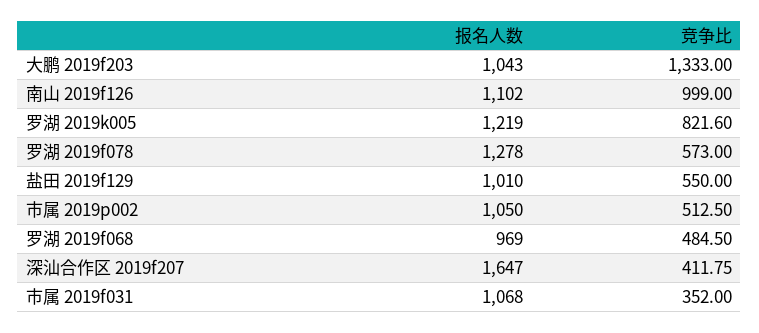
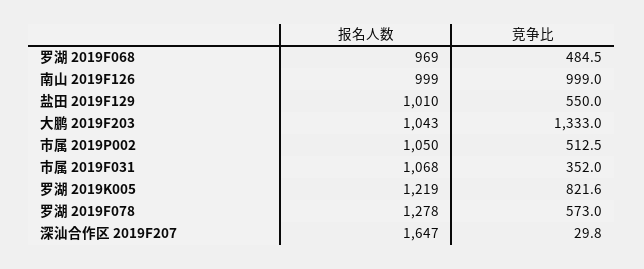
  {
    "报名人数": {
      "大鹏 2019f203": 1043,
-     "南山 2019f126": 1102,
+     "南山 2019f126": 999,
      "罗湖 2019k005": 1219,
      "罗湖 2019f078": 1278,
      "盐田 2019f129": 1010,
      "市属 2019p002": 1050,
      "罗湖 2019f068": 969,
      "深汕合作区 2019f207": 1647,
      "市属 2019f031": 1068
    },
    "竞争比": {
      "大鹏 2019f203": 1333,
      "南山 2019f126": 999,
      "罗湖 2019k005": 821.6,
      "罗湖 2019f078": 573,
      "盐田 2019f129": 550,
      "市属 2019p002": 512.5,
      "罗湖 2019f068": 484.5,
-     "深汕合作区 2019f207": 411.75,
+     "深汕合作区 2019f207": 29.8,
      "市属 2019f031": 352
    }
  }

